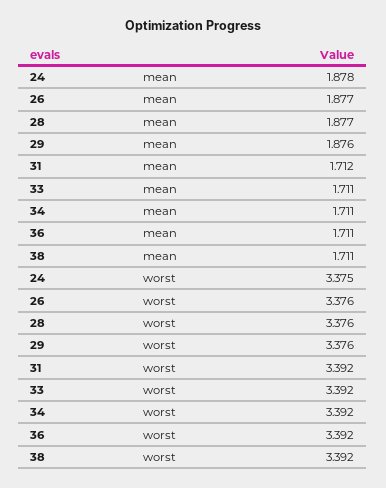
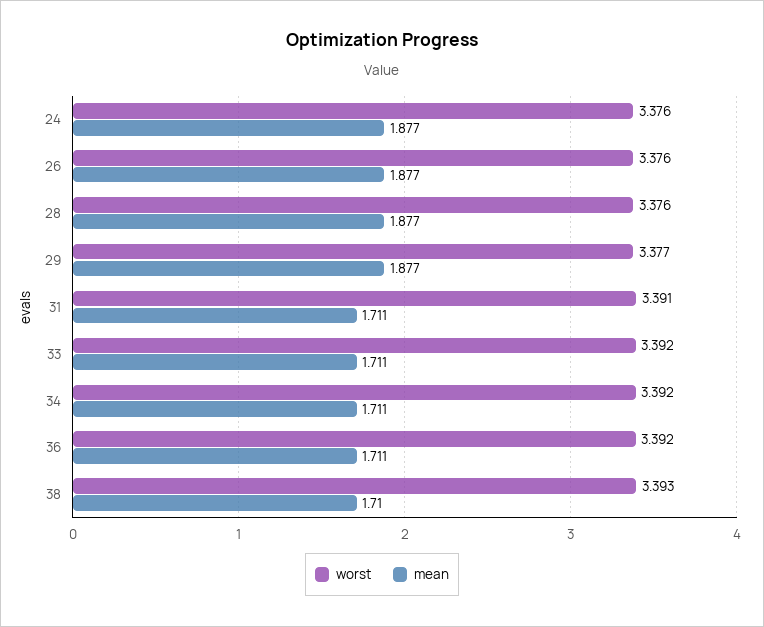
  {
    "mean": {
-     "24": 1.878,
+     "24": 1.877,
      "26": 1.877,
      "28": 1.877,
-     "29": 1.876,
+     "29": 1.877,
-     "31": 1.712,
+     "31": 1.711,
      "33": 1.711,
      "34": 1.711,
      "36": 1.711,
-     "38": 1.711
+     "38": 1.71
    },
    "worst": {
-     "24": 3.375,
+     "24": 3.376,
      "26": 3.376,
      "28": 3.376,
-     "29": 3.376,
+     "29": 3.377,
-     "31": 3.392,
+     "31": 3.391,
      "33": 3.392,
      "34": 3.392,
      "36": 3.392,
-     "38": 3.392
+     "38": 3.393
    }
  }

